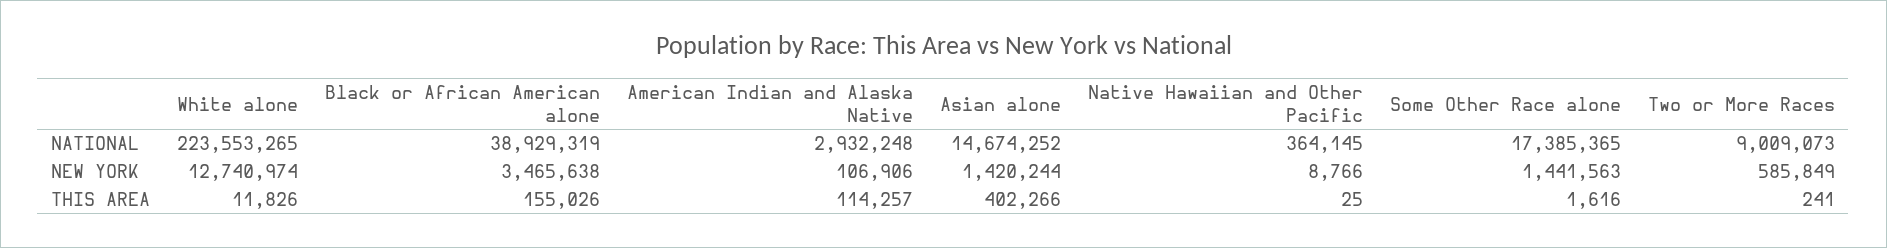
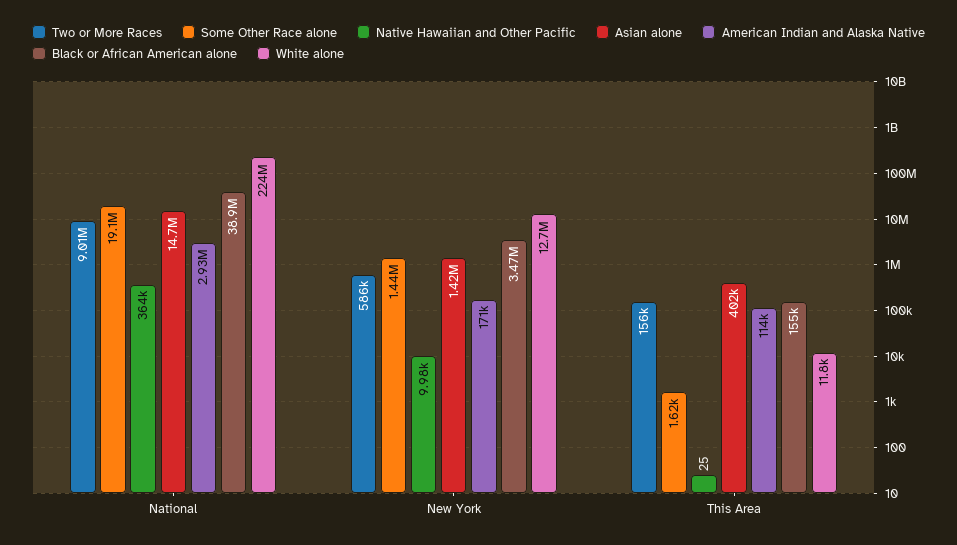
  {
    "White alone": {
      "NATIONAL": 223553265,
      "NEW YORK": 12740974,
      "THIS AREA": 11826
    },
    "Black or African American alone": {
      "NATIONAL": 38929319,
      "NEW YORK": 3465638,
      "THIS AREA": 155026
    },
    "American Indian and Alaska Native": {
      "NATIONAL": 2932248,
-     "NEW YORK": 106906,
+     "NEW YORK": 171000,
      "THIS AREA": 114257
    },
    "Asian alone": {
      "NATIONAL": 14674252,
      "NEW YORK": 1420244,
      "THIS AREA": 402266
    },
    "Native Hawaiian and Other Pacific": {
      "NATIONAL": 364145,
-     "NEW YORK": 8766,
+     "NEW YORK": 9980,
      "THIS AREA": 25
    },
    "Some Other Race alone": {
-     "NATIONAL": 17385365,
+     "NATIONAL": 19100000,
      "NEW YORK": 1441563,
      "THIS AREA": 1616
    },
    "Two or More Races": {
      "NATIONAL": 9009073,
      "NEW YORK": 585849,
-     "THIS AREA": 241
+     "THIS AREA": 156000
    }
  }

